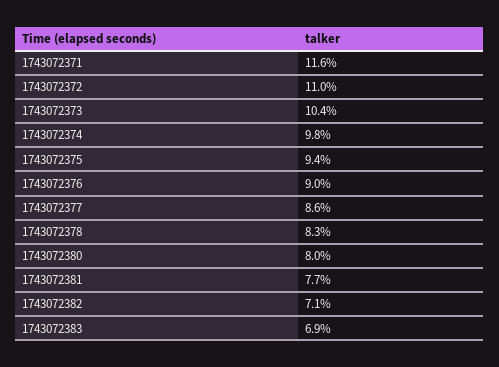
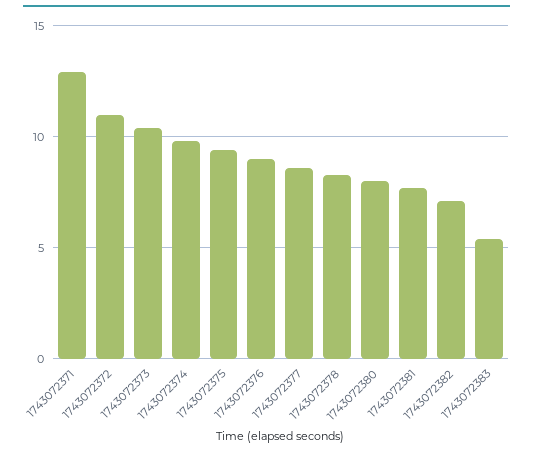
  {
-   "1743072371": 11.6,
+   "1743072371": 13,
    "1743072372": 11,
    "1743072373": 10.4,
    "1743072374": 9.8,
    "1743072375": 9.4,
    "1743072376": 9,
    "1743072377": 8.6,
    "1743072378": 8.3,
    "1743072380": 8,
    "1743072381": 7.7,
    "1743072382": 7.1,
-   "1743072383": 6.9
+   "1743072383": 5.5
  }

